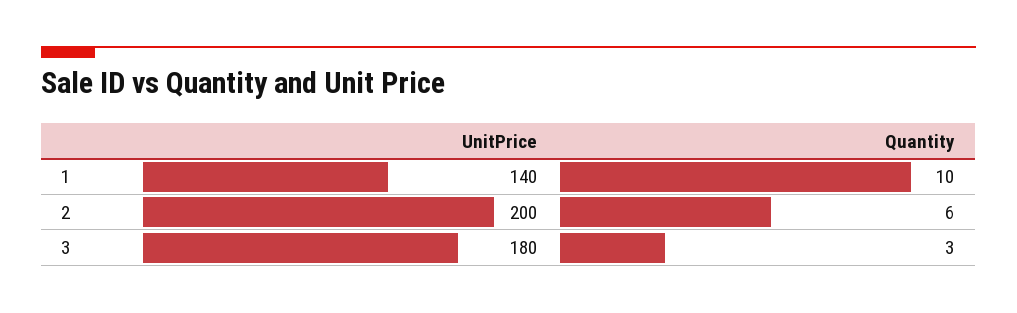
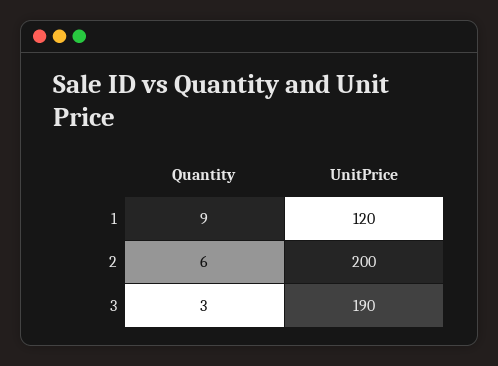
  {
    "UnitPrice": {
-     "1": 140,
+     "1": 120,
      "2": 200,
-     "3": 180
+     "3": 190
    },
    "Quantity": {
-     "1": 10,
+     "1": 9,
      "2": 6,
      "3": 3
    }
  }

